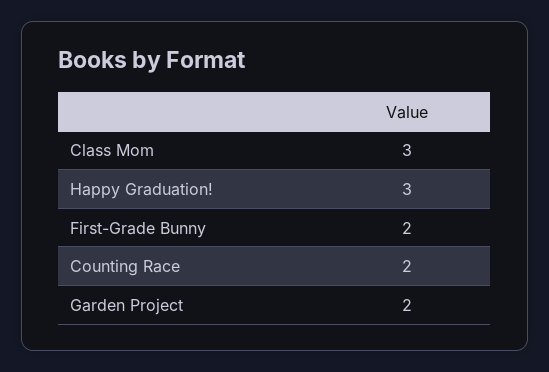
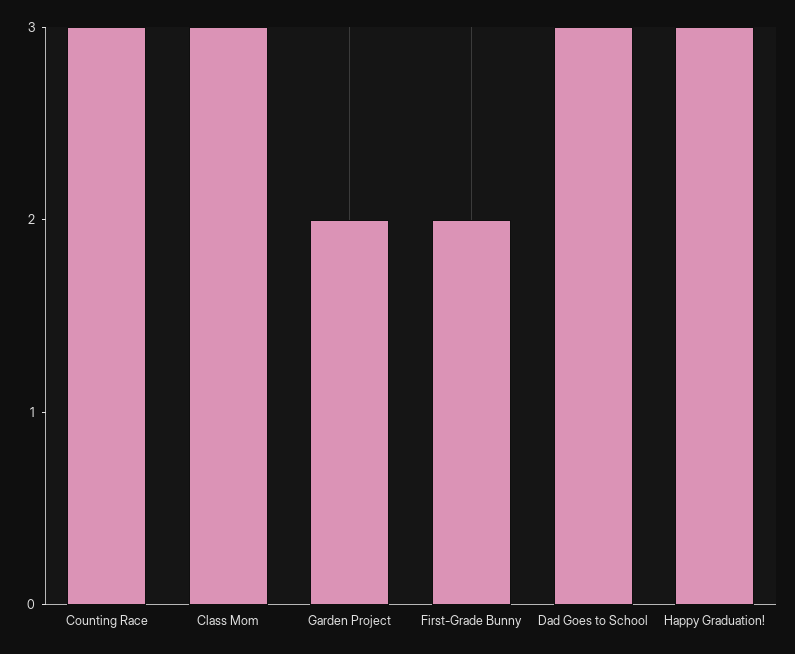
  {
    "Class Mom": 3,
    "Happy Graduation!": 3,
    "First-Grade Bunny": 2,
-   "Counting Race": 2,
+   "Counting Race": 3,
-   "Garden Project": 2
+   "Garden Project": 2,
+   "Dad Goes to School": 3
  }

